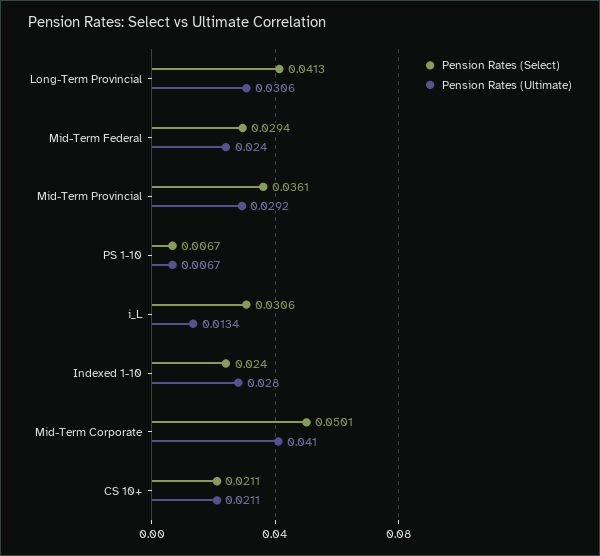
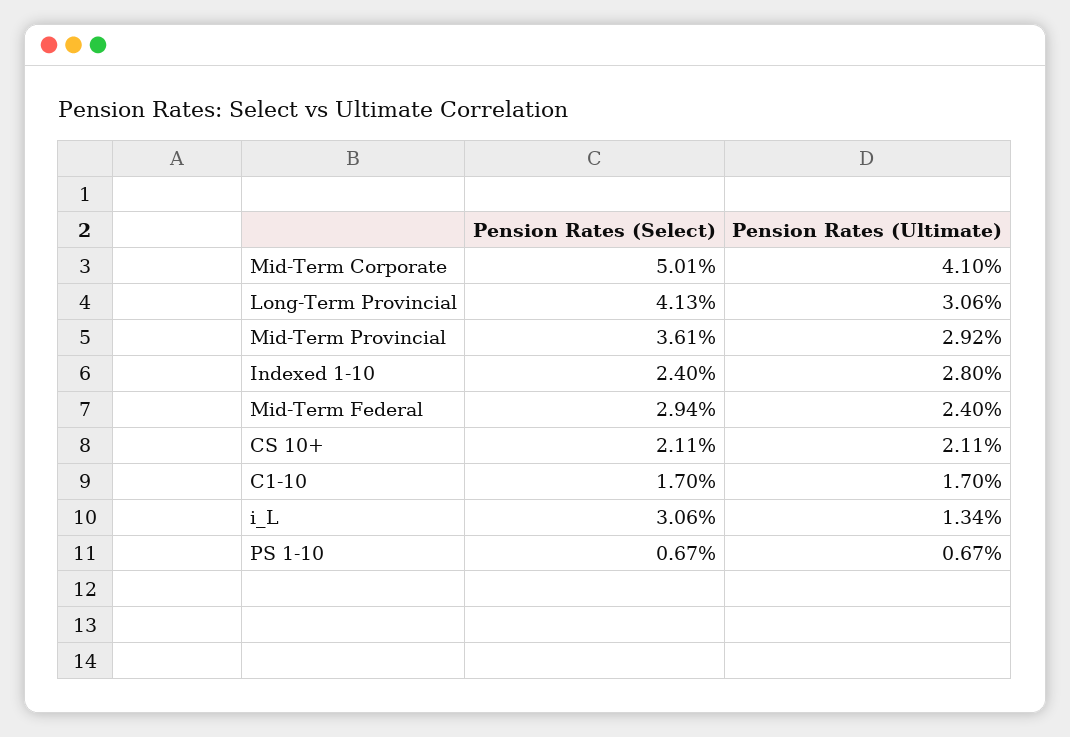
  {
    "Pension Rates (Select)": {
      "Long-Term Provincial": 0.0413,
      "Mid-Term Federal": 0.0294,
      "Mid-Term Provincial": 0.0361,
      "PS 1-10": 0.0067,
      "i_L": 0.0306,
      "Indexed 1-10": 0.024,
      "Mid-Term Corporate": 0.0501,
-     "CS 10+": 0.0211
+     "CS 10+": 0.0211,
+     "C1-10": 0.017
    },
    "Pension Rates (Ultimate)": {
      "Long-Term Provincial": 0.0306,
      "Mid-Term Federal": 0.024,
      "Mid-Term Provincial": 0.0292,
      "PS 1-10": 0.0067,
      "i_L": 0.0134,
      "Indexed 1-10": 0.028,
      "Mid-Term Corporate": 0.041,
-     "CS 10+": 0.0211
+     "CS 10+": 0.0211,
+     "C1-10": 0.017
    }
  }

